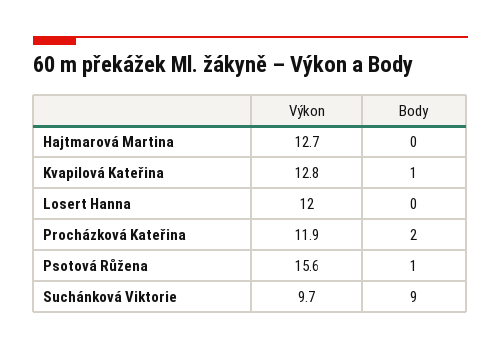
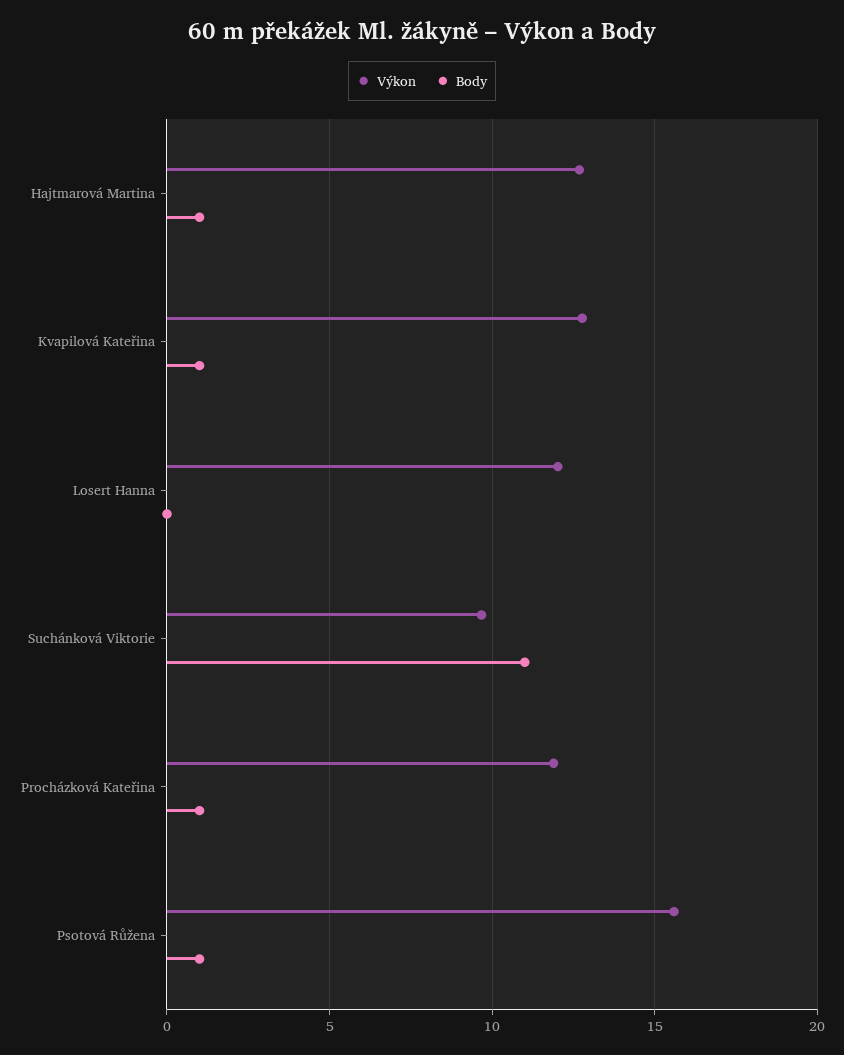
  {
    "Výkon": {
      "Hajtmarová Martina": 12.7,
      "Kvapilová Kateřina": 12.8,
      "Losert Hanna": 12,
      "Procházková Kateřina": 11.9,
      "Psotová Růžena": 15.6,
      "Suchánková Viktorie": 9.7
    },
    "Body": {
-     "Hajtmarová Martina": 0,
+     "Hajtmarová Martina": 1,
      "Kvapilová Kateřina": 1,
      "Losert Hanna": 0,
-     "Procházková Kateřina": 2,
+     "Procházková Kateřina": 1,
      "Psotová Růžena": 1,
-     "Suchánková Viktorie": 9
+     "Suchánková Viktorie": 11
    }
  }

